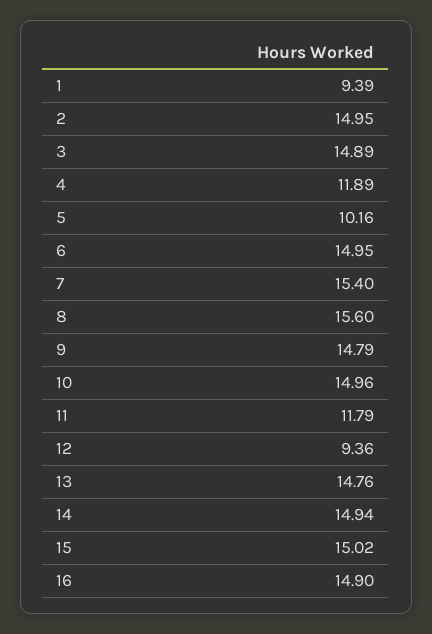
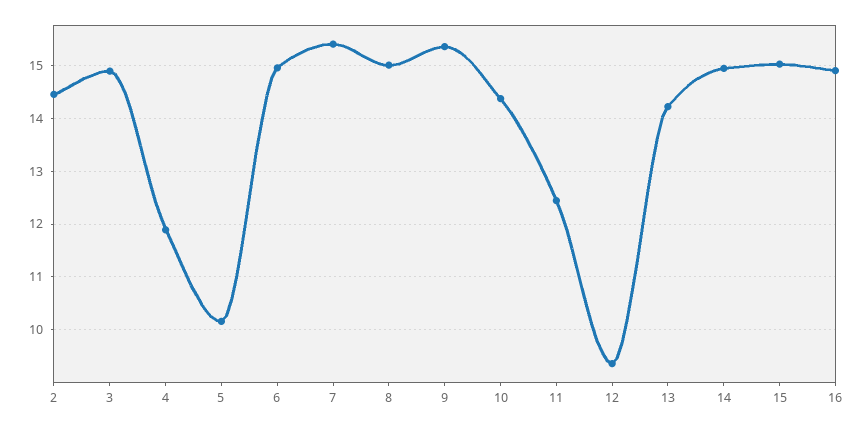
  {
-   "1": 9.39,
-   "2": 14.95,
+   "2": 14.4,
    "3": 14.89,
    "4": 11.89,
    "5": 10.16,
    "6": 14.95,
    "7": 15.4,
-   "8": 15.6,
+   "8": 15,
-   "9": 14.79,
+   "9": 15.4,
-   "10": 14.96,
+   "10": 14.4,
-   "11": 11.79,
+   "11": 12.4,
    "12": 9.36,
-   "13": 14.76,
+   "13": 14.2,
    "14": 14.94,
    "15": 15.02,
    "16": 14.9
  }

